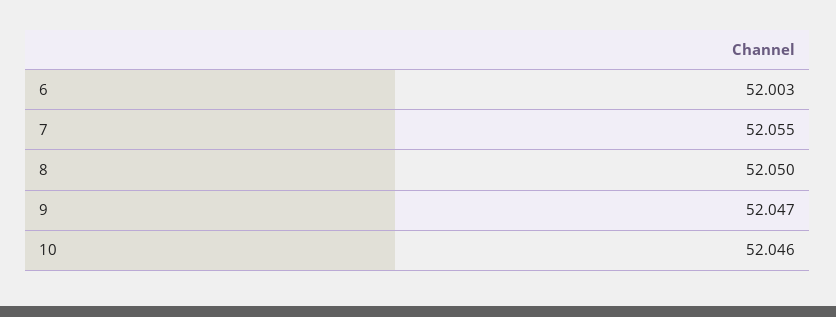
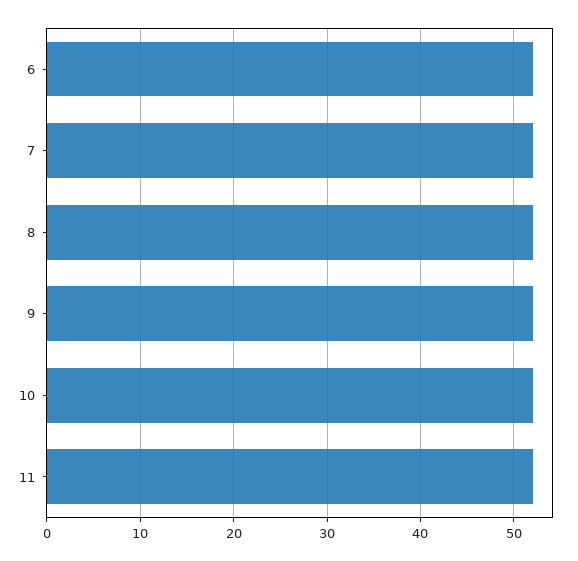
  {
    "6": 52.003,
    "7": 52.055,
    "8": 52.05,
    "9": 52.047,
-   "10": 52.046
+   "10": 52.046,
+   "11": 52
  }

